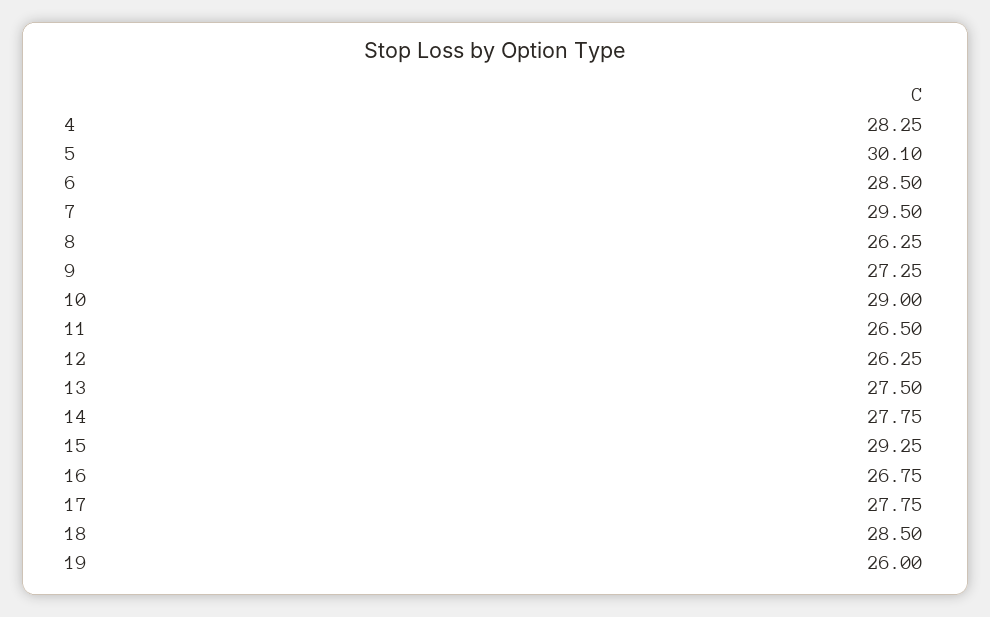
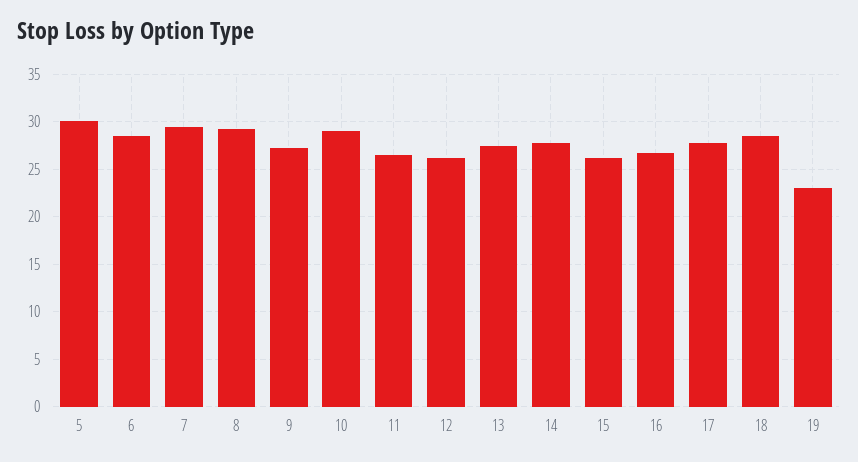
  {
-   "4": 28.25,
    "5": 30.1,
    "6": 28.5,
    "7": 29.5,
-   "8": 26.25,
+   "8": 29,
    "9": 27.25,
    "10": 29,
    "11": 26.5,
    "12": 26.25,
    "13": 27.5,
    "14": 27.75,
-   "15": 29.25,
+   "15": 26,
    "16": 26.75,
    "17": 27.75,
    "18": 28.5,
-   "19": 26
+   "19": 23
  }

